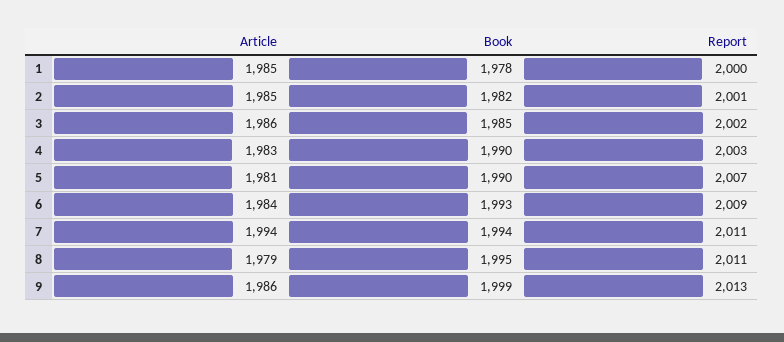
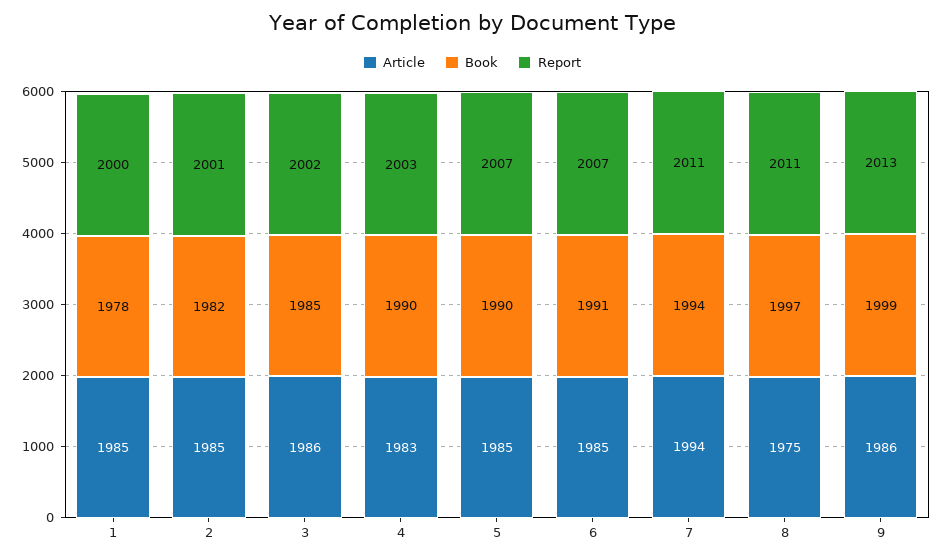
  {
    "Article": {
      "1": 1985,
      "2": 1985,
      "3": 1986,
      "4": 1983,
-     "5": 1981,
+     "5": 1985,
-     "6": 1984,
+     "6": 1985,
      "7": 1994,
-     "8": 1979,
+     "8": 1975,
      "9": 1986
    },
    "Book": {
      "1": 1978,
      "2": 1982,
      "3": 1985,
      "4": 1990,
      "5": 1990,
-     "6": 1993,
+     "6": 1991,
      "7": 1994,
-     "8": 1995,
+     "8": 1997,
      "9": 1999
    },
    "Report": {
      "1": 2000,
      "2": 2001,
      "3": 2002,
      "4": 2003,
      "5": 2007,
-     "6": 2009,
+     "6": 2007,
      "7": 2011,
      "8": 2011,
      "9": 2013
    }
  }

